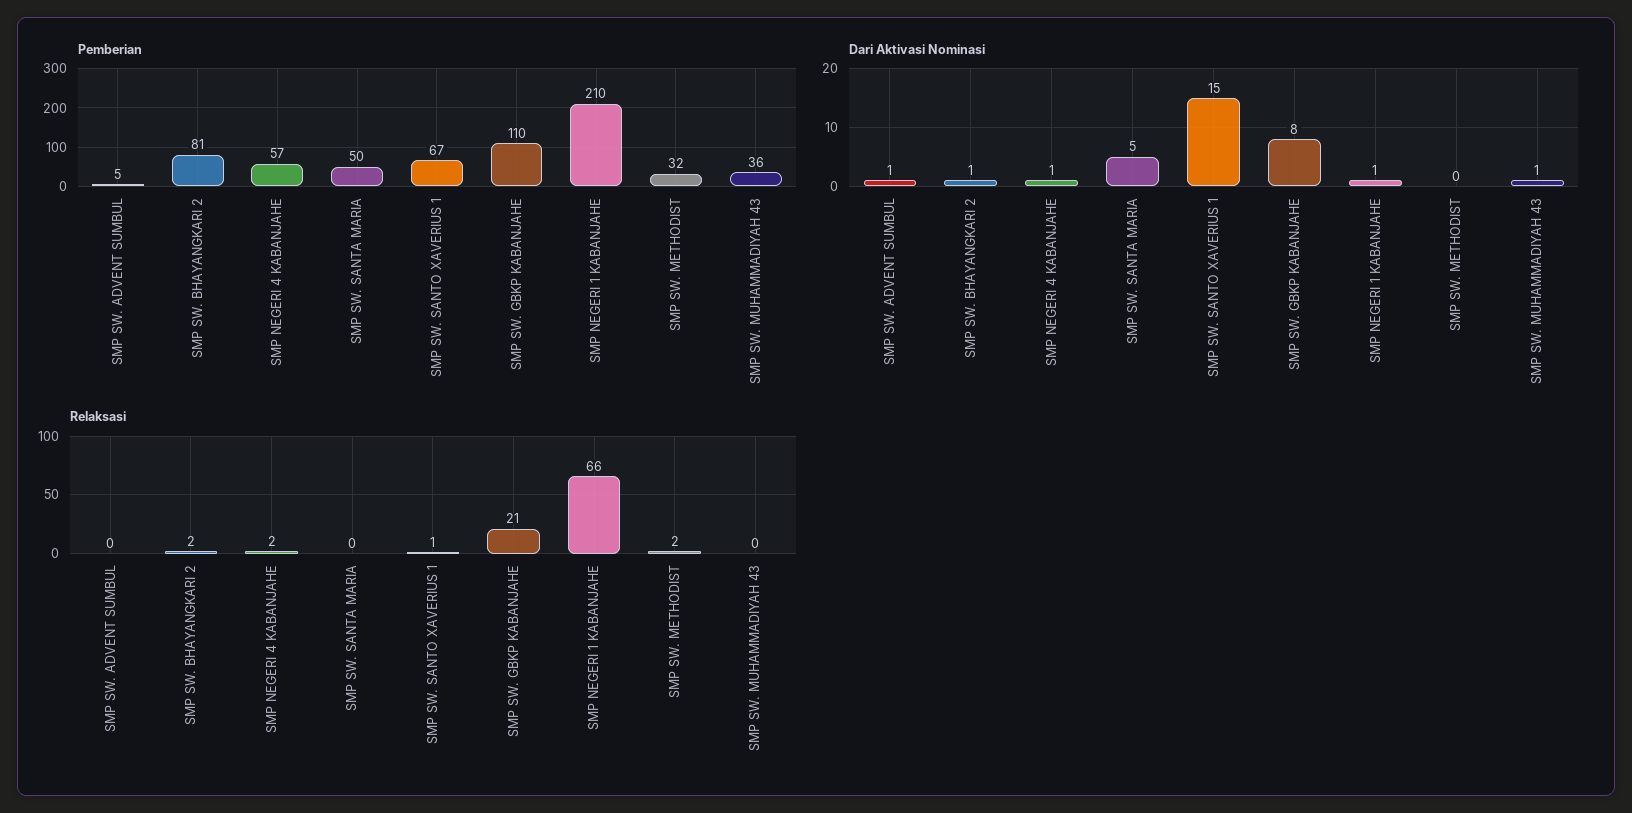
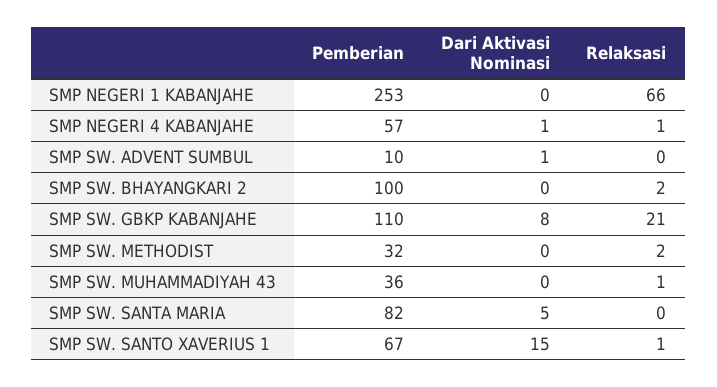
  {
    "Pemberian": {
-     "SMP SW. ADVENT SUMBUL": 5,
+     "SMP SW. ADVENT SUMBUL": 10,
-     "SMP SW. BHAYANGKARI 2": 81,
+     "SMP SW. BHAYANGKARI 2": 100,
      "SMP NEGERI 4 KABANJAHE": 57,
-     "SMP SW. SANTA MARIA": 50,
+     "SMP SW. SANTA MARIA": 82,
      "SMP SW. SANTO XAVERIUS 1": 67,
      "SMP SW. GBKP KABANJAHE": 110,
-     "SMP NEGERI 1 KABANJAHE": 210,
+     "SMP NEGERI 1 KABANJAHE": 253,
      "SMP SW. METHODIST": 32,
      "SMP SW. MUHAMMADIYAH 43": 36
    },
    "Dari Aktivasi Nominasi": {
      "SMP SW. ADVENT SUMBUL": 1,
-     "SMP SW. BHAYANGKARI 2": 1,
+     "SMP SW. BHAYANGKARI 2": 0,
      "SMP NEGERI 4 KABANJAHE": 1,
      "SMP SW. SANTA MARIA": 5,
      "SMP SW. SANTO XAVERIUS 1": 15,
      "SMP SW. GBKP KABANJAHE": 8,
-     "SMP NEGERI 1 KABANJAHE": 1,
+     "SMP NEGERI 1 KABANJAHE": 0,
      "SMP SW. METHODIST": 0,
-     "SMP SW. MUHAMMADIYAH 43": 1
+     "SMP SW. MUHAMMADIYAH 43": 0
    },
    "Relaksasi": {
      "SMP SW. ADVENT SUMBUL": 0,
      "SMP SW. BHAYANGKARI 2": 2,
-     "SMP NEGERI 4 KABANJAHE": 2,
+     "SMP NEGERI 4 KABANJAHE": 1,
      "SMP SW. SANTA MARIA": 0,
      "SMP SW. SANTO XAVERIUS 1": 1,
      "SMP SW. GBKP KABANJAHE": 21,
      "SMP NEGERI 1 KABANJAHE": 66,
      "SMP SW. METHODIST": 2,
-     "SMP SW. MUHAMMADIYAH 43": 0
+     "SMP SW. MUHAMMADIYAH 43": 1
    }
  }

